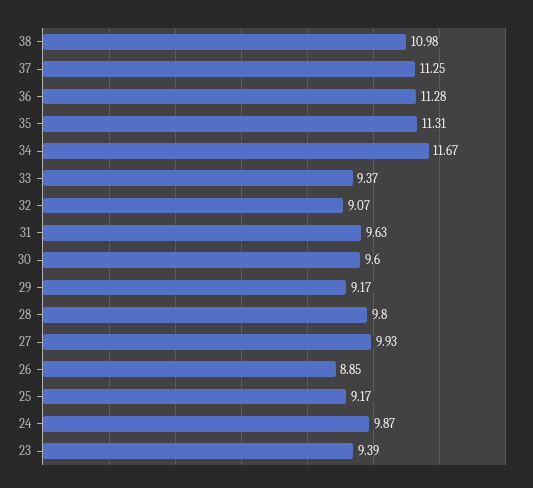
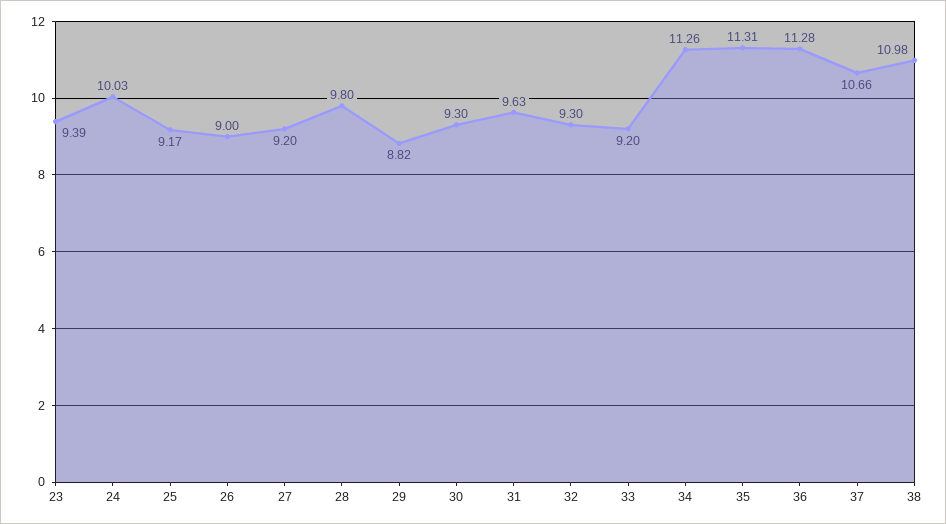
  {
    "38": 10.98,
-   "37": 11.25,
+   "37": 10.66,
    "36": 11.28,
    "35": 11.31,
-   "34": 11.67,
+   "34": 11.26,
-   "33": 9.37,
+   "33": 9.2,
-   "32": 9.07,
+   "32": 9.3,
    "31": 9.63,
-   "30": 9.6,
+   "30": 9.3,
-   "29": 9.17,
+   "29": 8.82,
    "28": 9.8,
-   "27": 9.93,
+   "27": 9.2,
-   "26": 8.85,
+   "26": 9,
    "25": 9.17,
-   "24": 9.87,
+   "24": 10.03,
    "23": 9.39
  }

